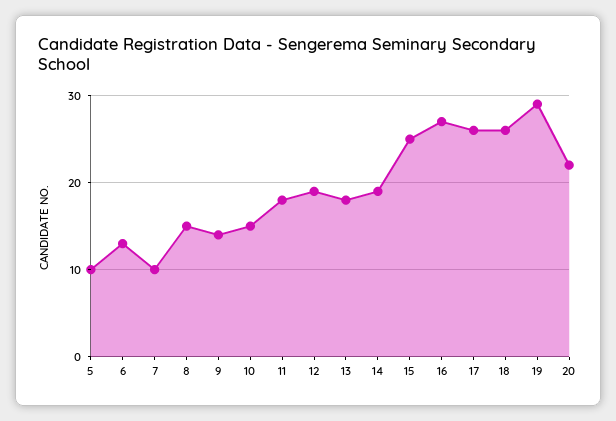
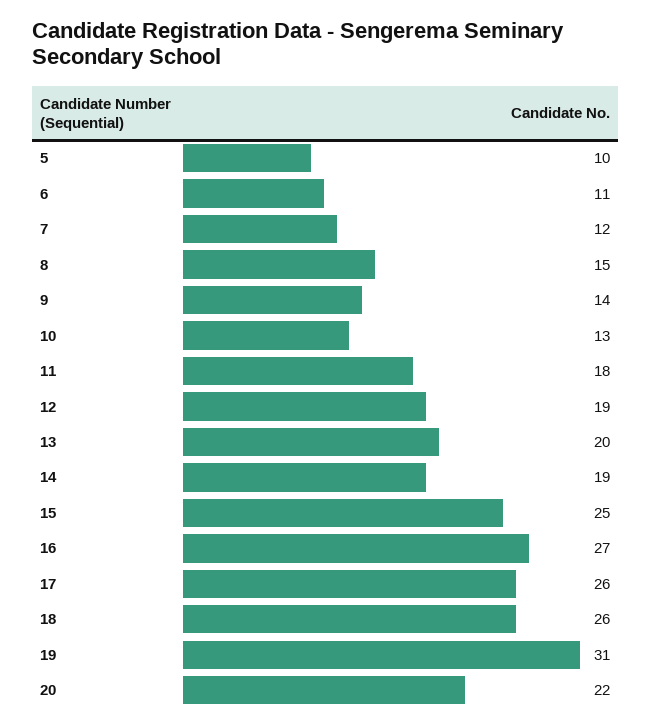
  {
    "5": 10,
-   "6": 13,
+   "6": 11,
-   "7": 10,
+   "7": 12,
    "8": 15,
    "9": 14,
-   "10": 15,
+   "10": 13,
    "11": 18,
    "12": 19,
-   "13": 18,
+   "13": 20,
    "14": 19,
    "15": 25,
    "16": 27,
    "17": 26,
    "18": 26,
-   "19": 29,
+   "19": 31,
    "20": 22
  }

